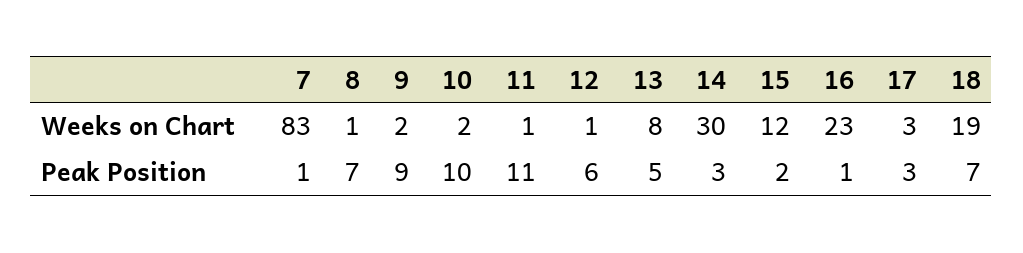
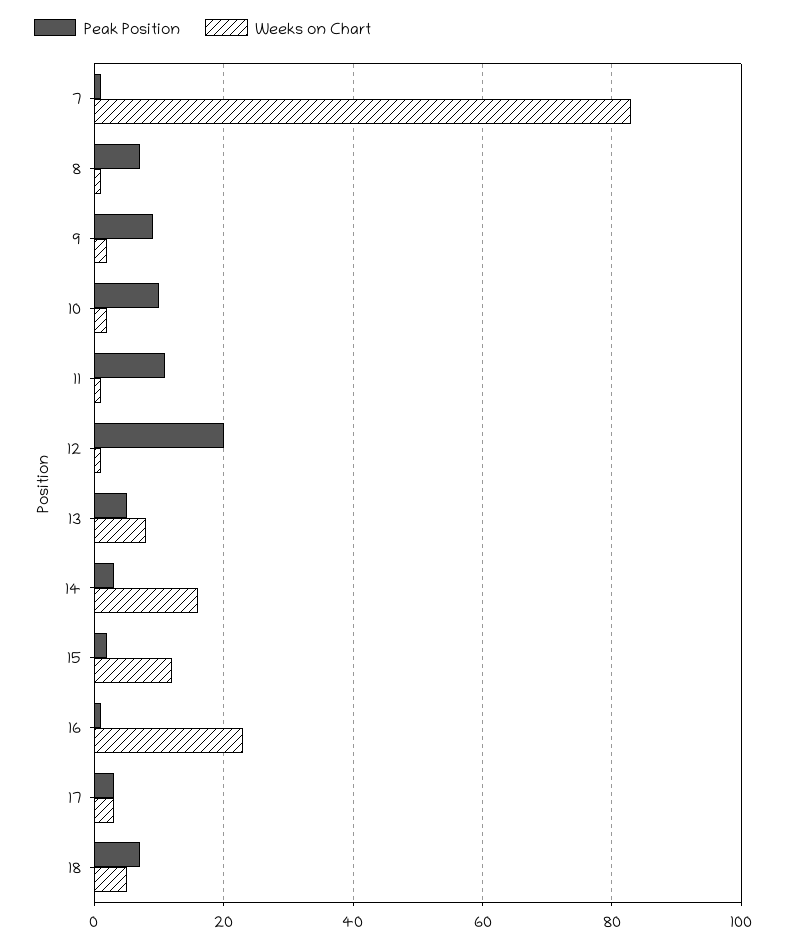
  {
    "Weeks on Chart": {
      "7": 83,
      "8": 1,
      "9": 2,
      "10": 2,
      "11": 1,
      "12": 1,
      "13": 8,
-     "14": 30,
+     "14": 15,
      "15": 12,
      "16": 23,
      "17": 3,
-     "18": 19
+     "18": 5
    },
    "Peak Position": {
      "7": 1,
      "8": 7,
      "9": 9,
      "10": 10,
      "11": 11,
-     "12": 6,
+     "12": 20,
      "13": 5,
      "14": 3,
      "15": 2,
      "16": 1,
      "17": 3,
      "18": 7
    }
  }

